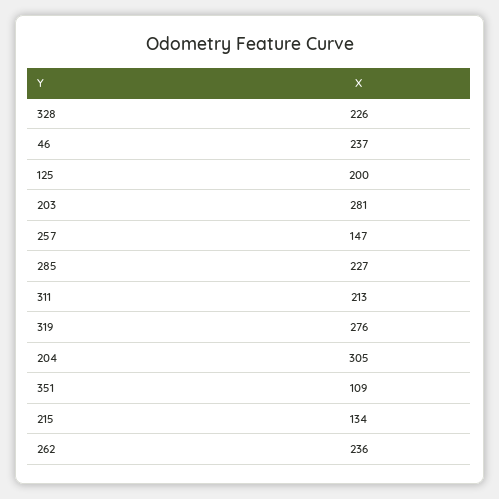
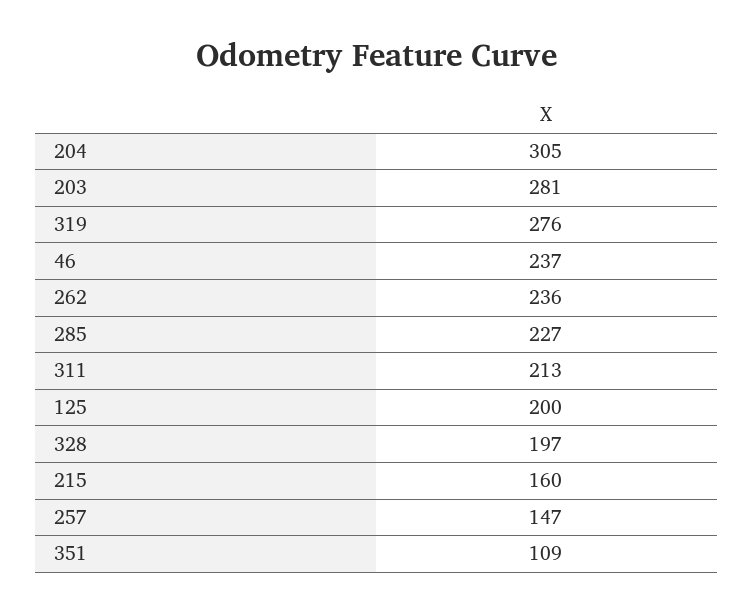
  {
-   "328": 226,
+   "328": 197,
    "46": 237,
    "125": 200,
    "203": 281,
    "257": 147,
    "285": 227,
    "311": 213,
    "319": 276,
    "204": 305,
    "351": 109,
-   "215": 134,
+   "215": 160,
    "262": 236
  }

